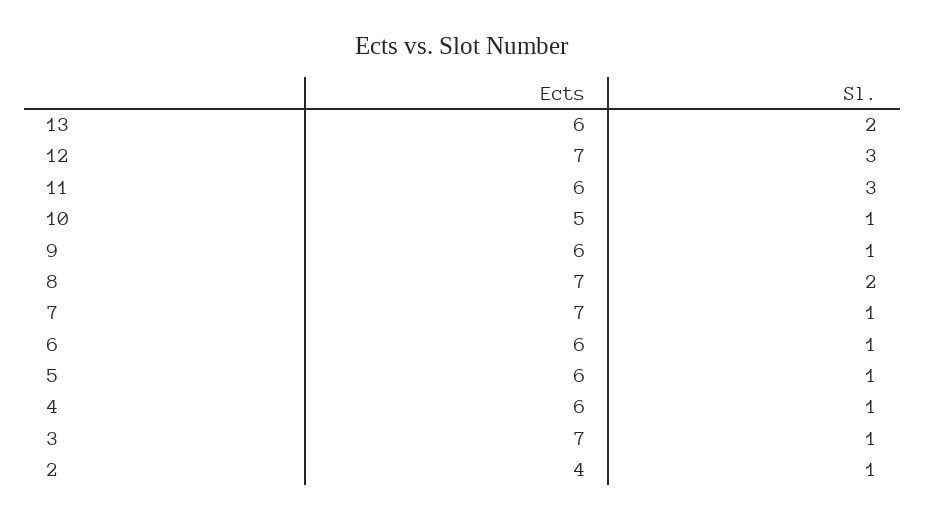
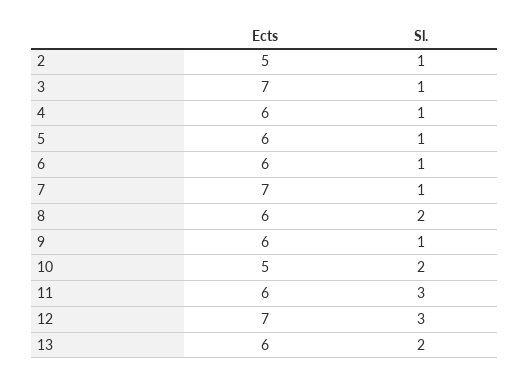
  {
    "Ects": {
      "13": 6,
      "12": 7,
      "11": 6,
      "10": 5,
      "9": 6,
-     "8": 7,
+     "8": 6,
      "7": 7,
      "6": 6,
      "5": 6,
      "4": 6,
      "3": 7,
-     "2": 4
+     "2": 5
    },
    "Sl.": {
      "13": 2,
      "12": 3,
      "11": 3,
-     "10": 1,
+     "10": 2,
      "9": 1,
      "8": 2,
      "7": 1,
      "6": 1,
      "5": 1,
      "4": 1,
      "3": 1,
      "2": 1
    }
  }

